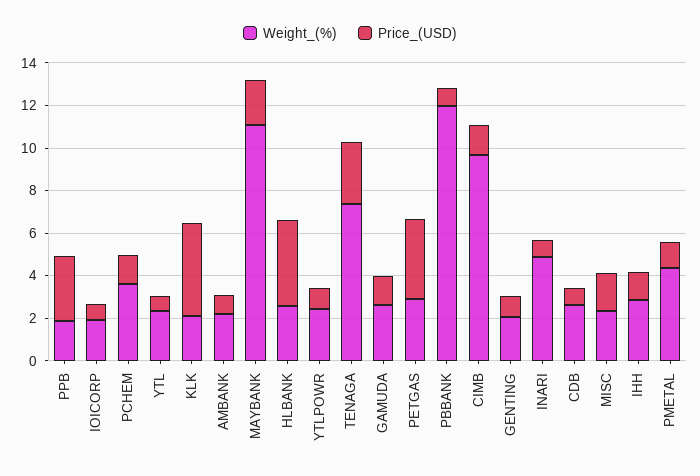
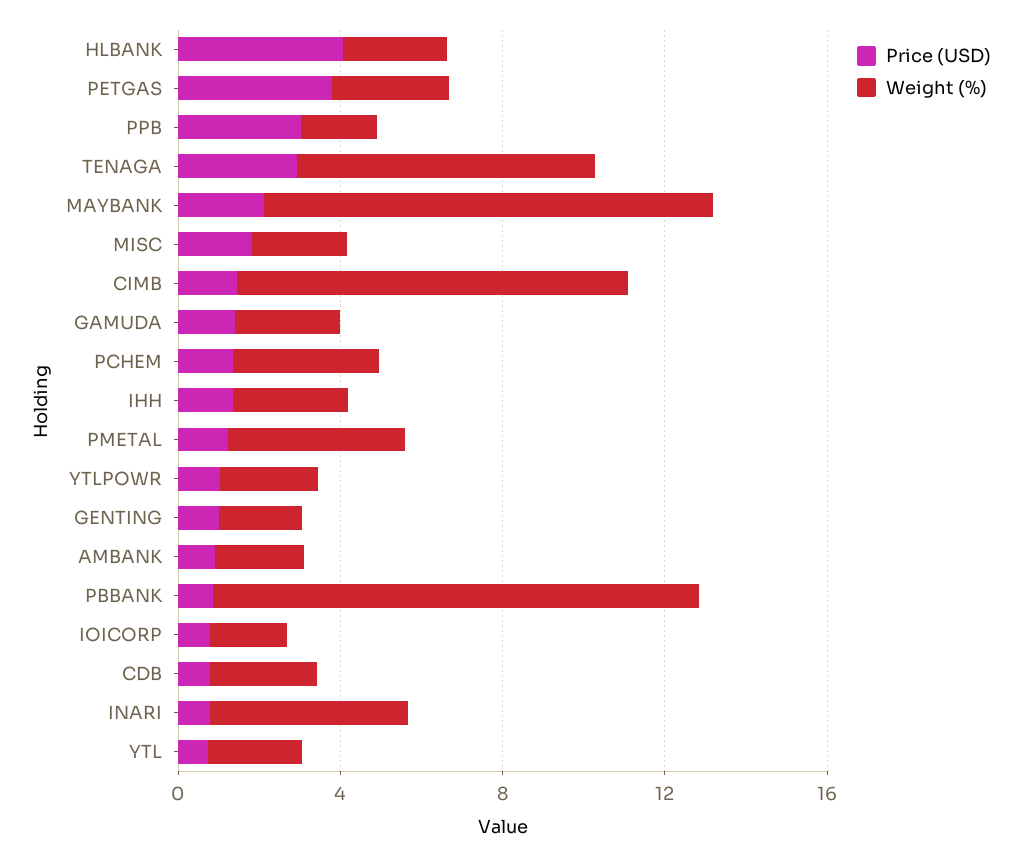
  {
    "Weight_(%)": {
      "PPB": 2,
      "IOICORP": 2,
      "PCHEM": 3.5,
      "YTL": 2.5,
-     "KLK": 2,
      "AMBANK": 2,
      "MAYBANK": 11,
      "HLBANK": 2.5,
      "YTLPOWR": 2.5,
      "TENAGA": 7.5,
      "GAMUDA": 2.5,
      "PETGAS": 3,
      "PBBANK": 12,
      "CIMB": 9.5,
      "GENTING": 2,
      "INARI": 5,
      "CDB": 2.5,
      "MISC": 2.5,
      "IHH": 3,
      "PMETAL": 4.5
    },
    "Price_(USD)": {
      "PPB": 3,
      "IOICORP": 1,
      "PCHEM": 1.5,
      "YTL": 0.5,
-     "KLK": 4.5,
      "AMBANK": 1,
      "MAYBANK": 2,
      "HLBANK": 4,
      "YTLPOWR": 1,
      "TENAGA": 3,
      "GAMUDA": 1.5,
      "PETGAS": 4,
      "PBBANK": 1,
      "CIMB": 1.5,
      "GENTING": 1,
      "INARI": 1,
      "CDB": 1,
      "MISC": 2,
      "IHH": 1.5,
      "PMETAL": 1
    }
  }

